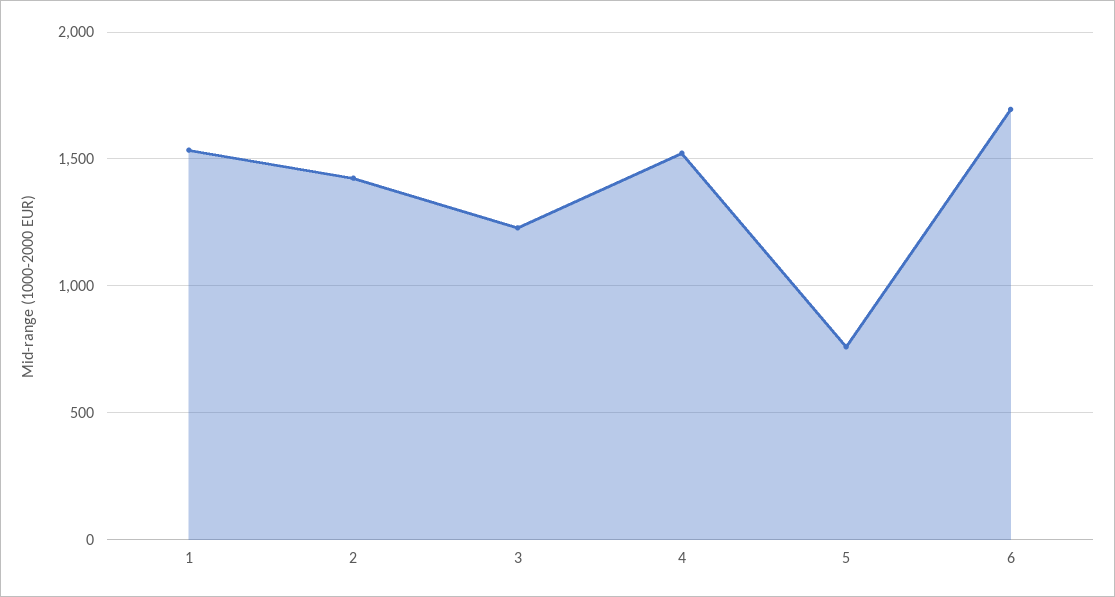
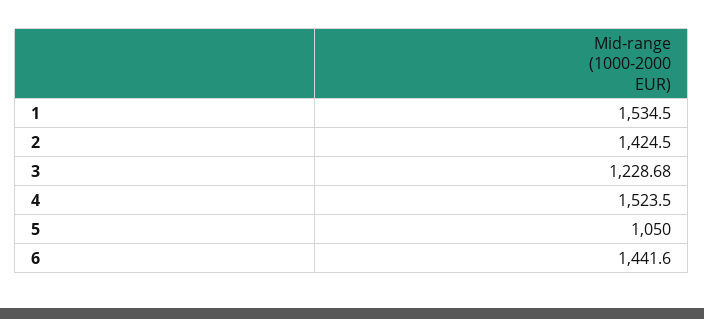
  {
    "1": 1534.5,
    "2": 1424.5,
    "3": 1228.68,
    "4": 1523.5,
-   "5": 750,
+   "5": 1050,
-   "6": 1700
+   "6": 1441.6
  }

